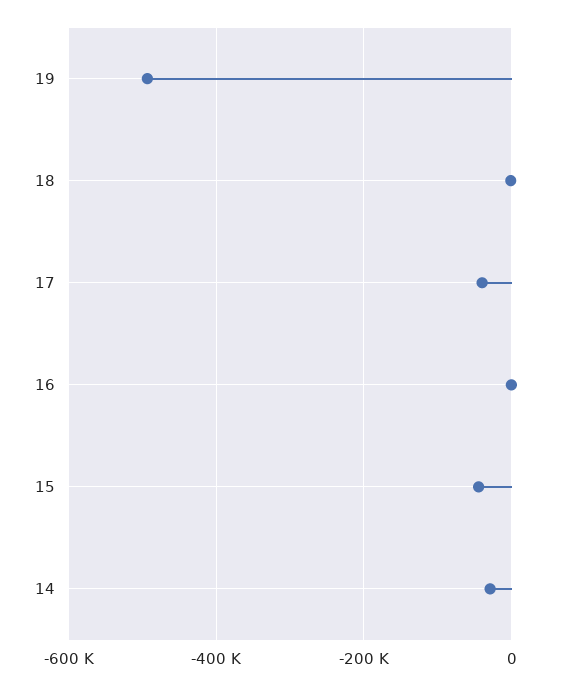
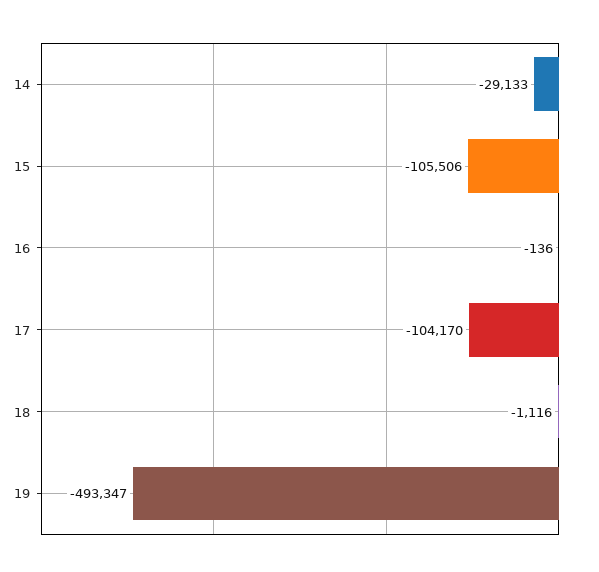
  {
    "19": -493347,
    "18": -1116,
-   "17": -40000,
+   "17": -104170,
    "16": -136,
-   "15": -40000,
+   "15": -105506,
    "14": -29133
  }

